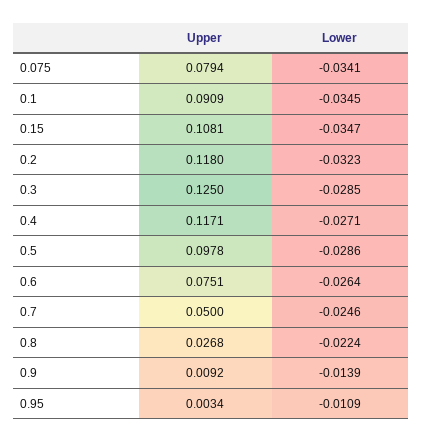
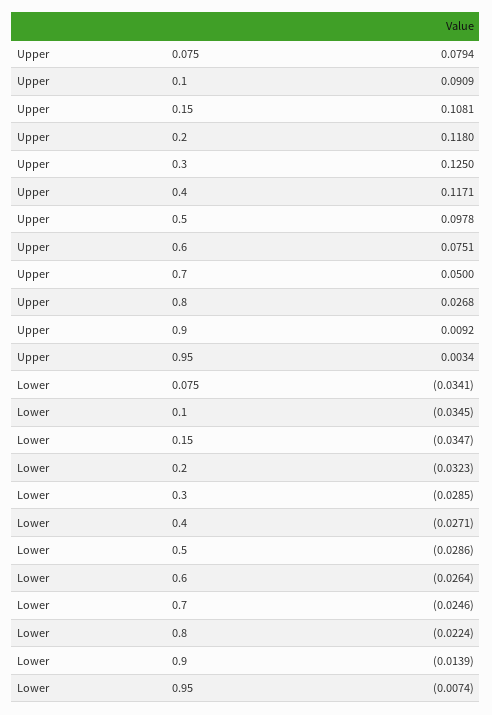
  {
    "Upper": {
      "0.075": 0.0794,
      "0.1": 0.0909,
      "0.15": 0.1081,
      "0.2": 0.118,
      "0.3": 0.125,
      "0.4": 0.1171,
      "0.5": 0.0978,
      "0.6": 0.0751,
      "0.7": 0.05,
      "0.8": 0.0268,
      "0.9": 0.0092,
      "0.95": 0.0034
    },
    "Lower": {
      "0.075": -0.0341,
      "0.1": -0.0345,
      "0.15": -0.0347,
      "0.2": -0.0323,
      "0.3": -0.0285,
      "0.4": -0.0271,
      "0.5": -0.0286,
      "0.6": -0.0264,
      "0.7": -0.0246,
      "0.8": -0.0224,
      "0.9": -0.0139,
-     "0.95": -0.0109
+     "0.95": -0.0074
    }
  }

